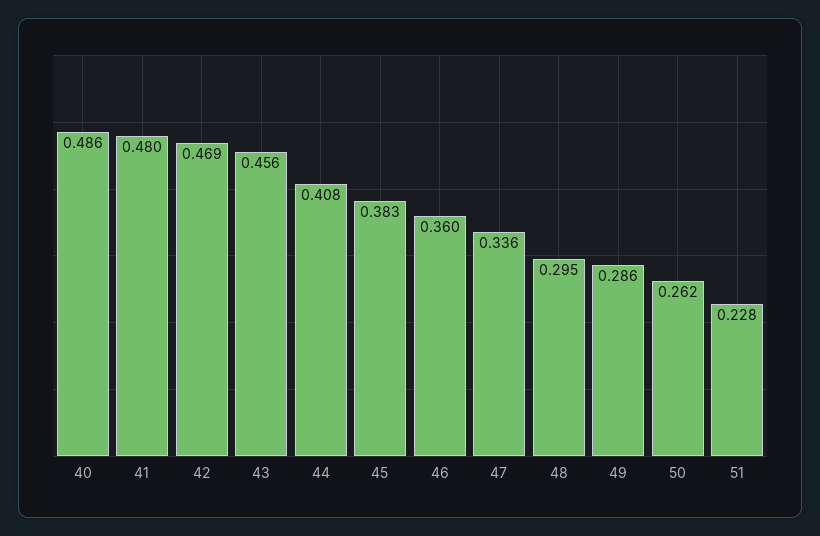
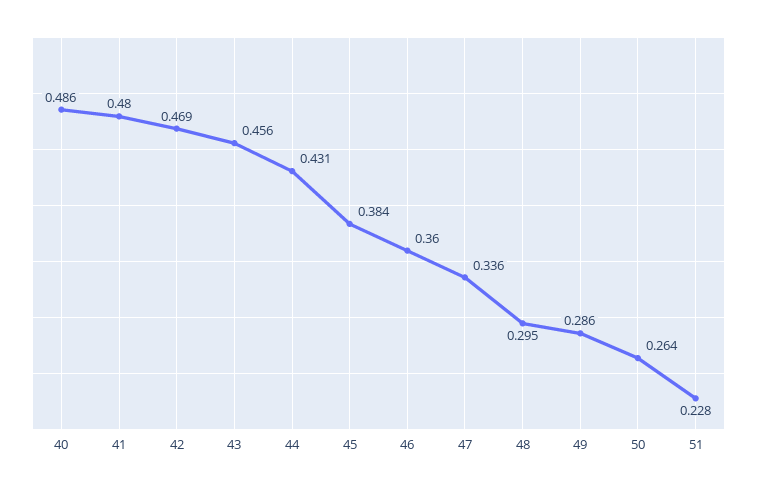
  {
    "40": 0.486,
    "41": 0.48,
    "42": 0.469,
    "43": 0.456,
-   "44": 0.408,
+   "44": 0.431,
-   "45": 0.383,
+   "45": 0.384,
    "46": 0.36,
    "47": 0.336,
    "48": 0.295,
    "49": 0.286,
-   "50": 0.262,
+   "50": 0.264,
    "51": 0.228
  }

